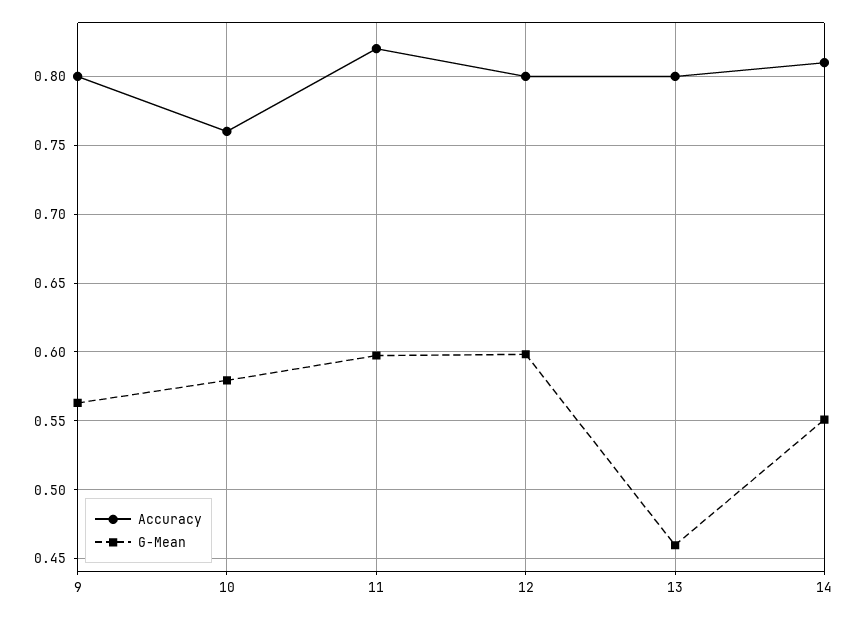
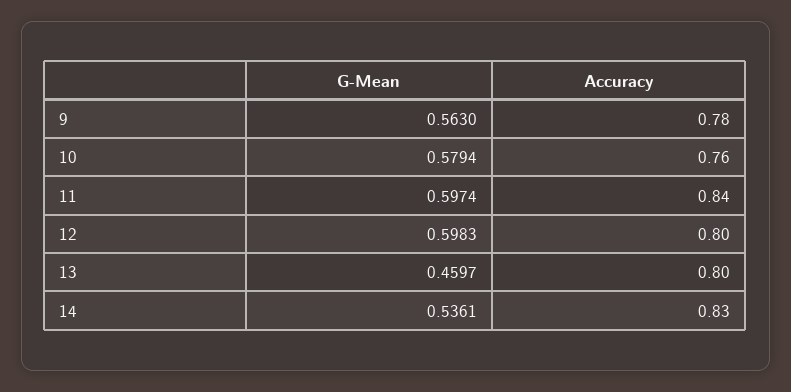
  {
    "Accuracy": {
-     "9": 0.8,
+     "9": 0.78,
      "10": 0.76,
-     "11": 0.82,
+     "11": 0.84,
      "12": 0.8,
      "13": 0.8,
-     "14": 0.81
+     "14": 0.83
    },
    "G-Mean": {
      "9": 0.563,
      "10": 0.5794,
      "11": 0.5974,
      "12": 0.5983,
      "13": 0.4597,
-     "14": 0.55
+     "14": 0.5361
    }
  }

